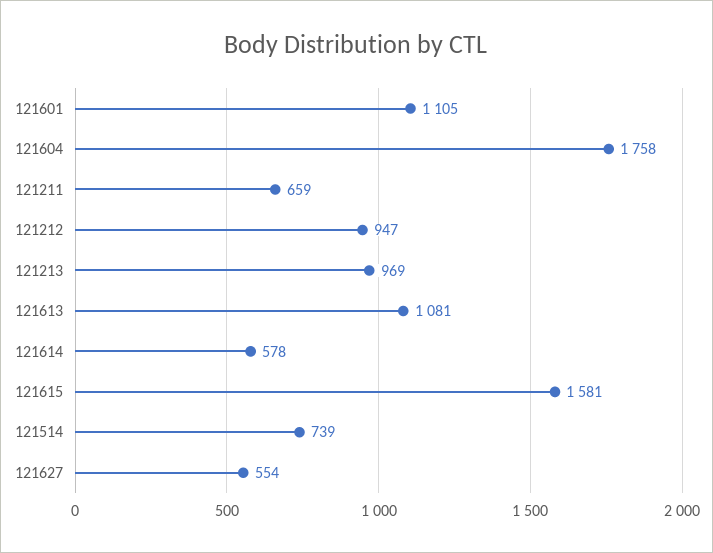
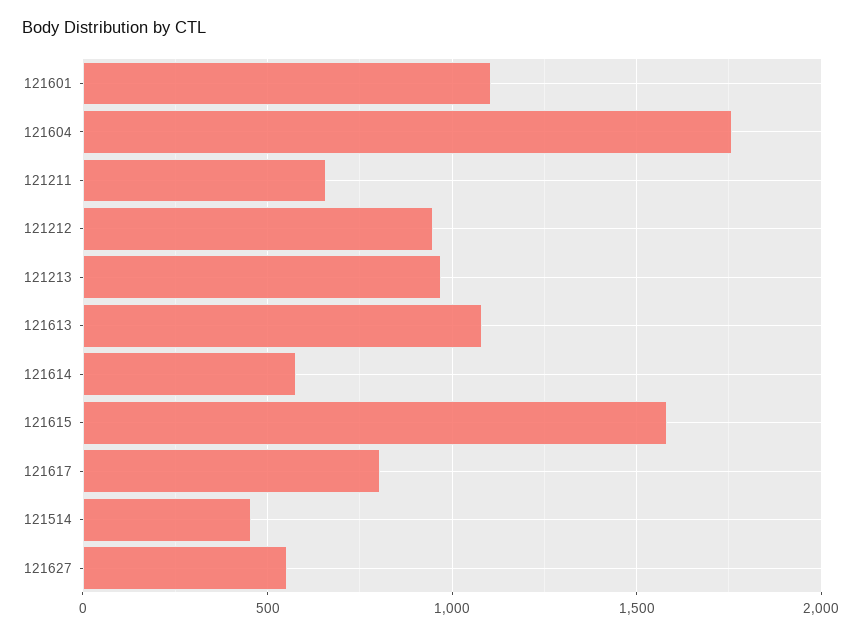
  {
    "121601": 1105,
    "121604": 1758,
    "121211": 659,
    "121212": 947,
    "121213": 969,
    "121613": 1081,
    "121614": 578,
    "121615": 1581,
-   "121514": 739,
+   "121514": 450,
-   "121627": 554
+   "121627": 554,
+   "121617": 800
  }

